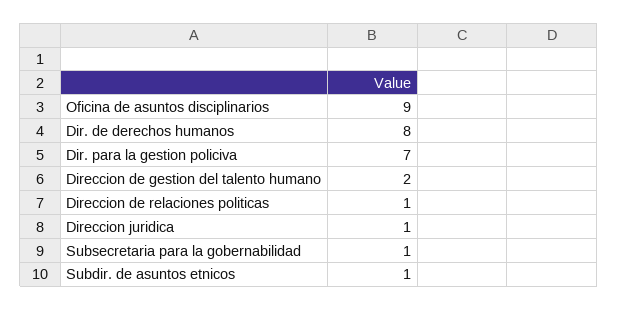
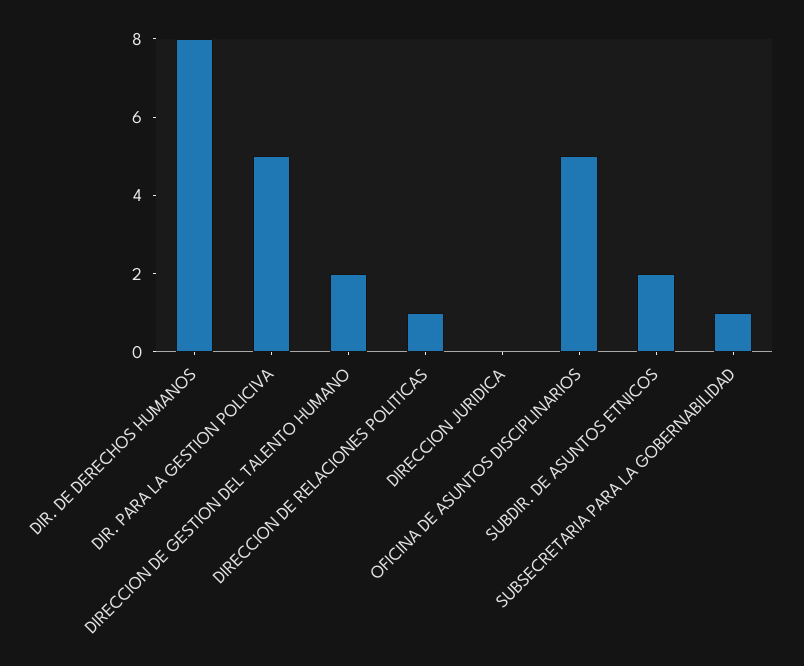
  {
-   "Oficina de asuntos disciplinarios": 9,
+   "Oficina de asuntos disciplinarios": 5,
    "Dir. de derechos humanos": 8,
-   "Dir. para la gestion policiva": 7,
+   "Dir. para la gestion policiva": 5,
    "Direccion de gestion del talento humano": 2,
    "Direccion de relaciones politicas": 1,
-   "Direccion juridica": 1,
+   "Direccion juridica": 0,
    "Subsecretaria para la gobernabilidad": 1,
-   "Subdir. de asuntos etnicos": 1
+   "Subdir. de asuntos etnicos": 2
  }

